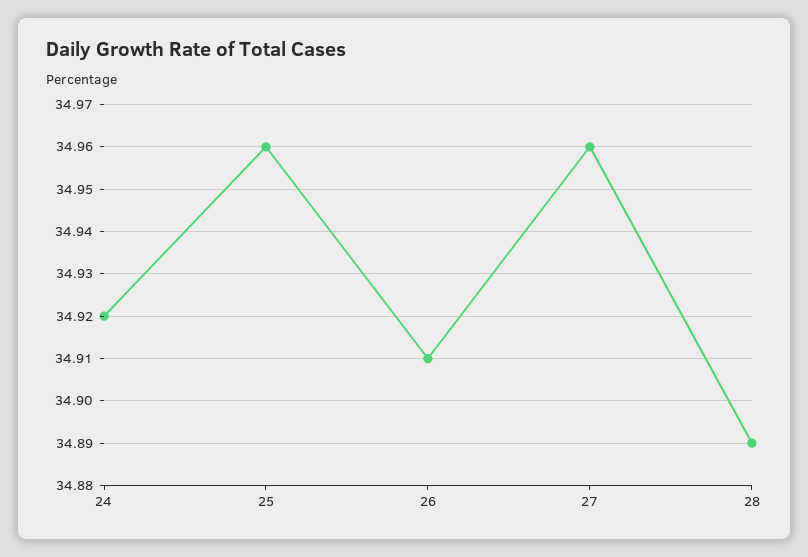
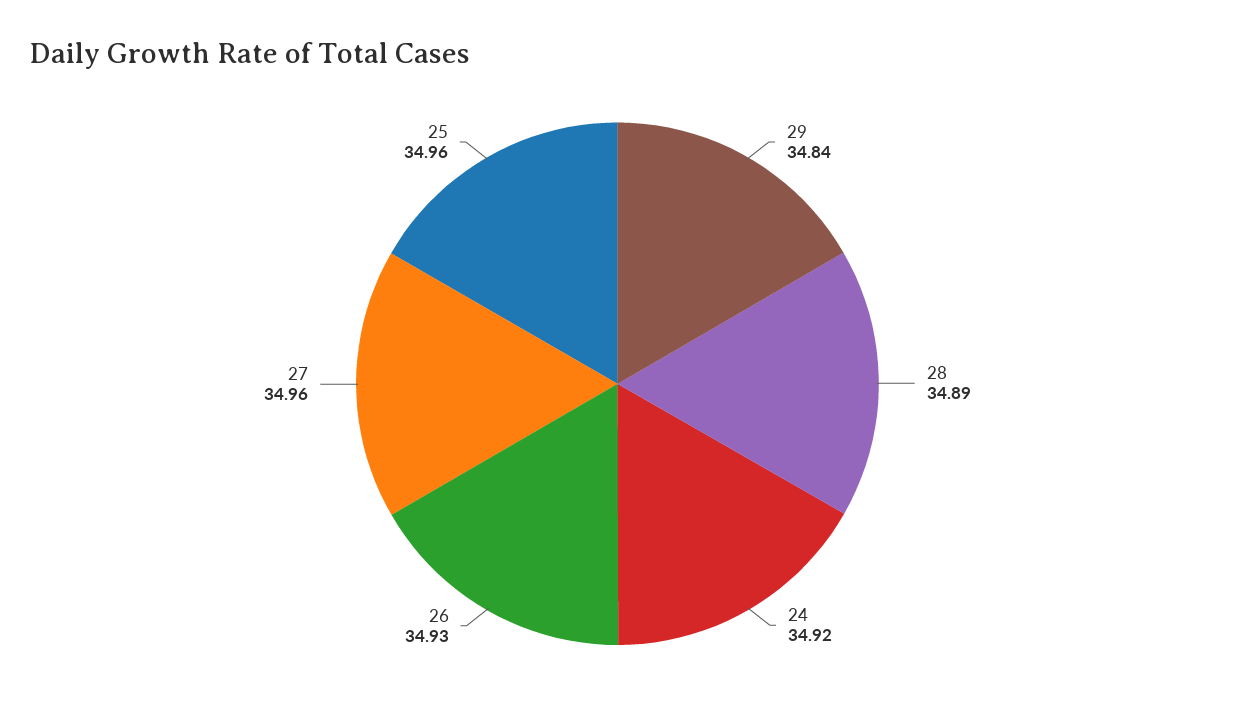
  {
    "24": 34.92,
    "25": 34.96,
-   "26": 34.91,
+   "26": 34.93,
    "27": 34.96,
-   "28": 34.89
+   "28": 34.89,
+   "29": 34.84
  }

